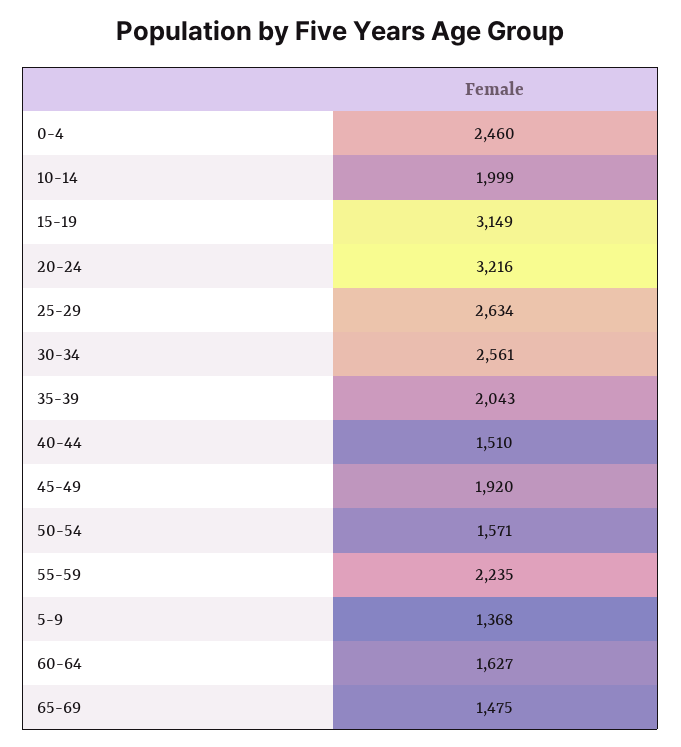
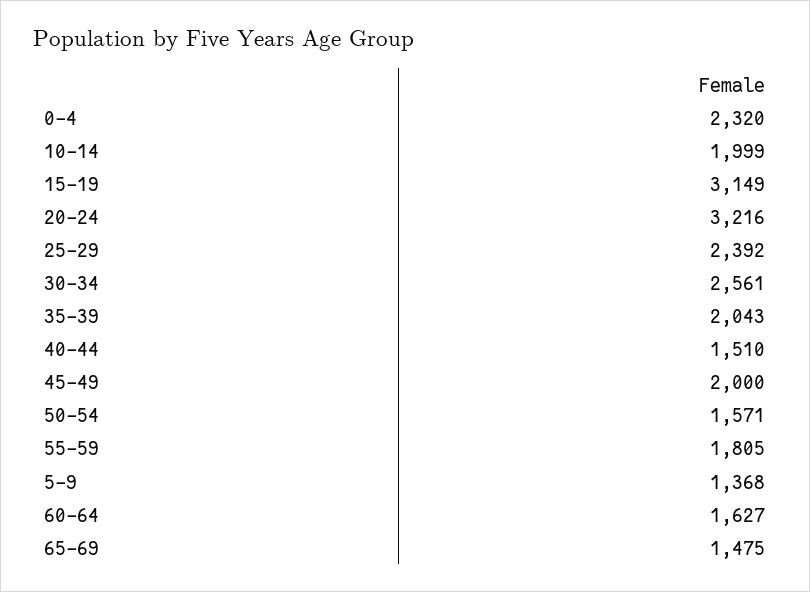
  {
-   "0-4": 2460,
+   "0-4": 2320,
    "10-14": 1999,
    "15-19": 3149,
    "20-24": 3216,
-   "25-29": 2634,
+   "25-29": 2392,
    "30-34": 2561,
    "35-39": 2043,
    "40-44": 1510,
-   "45-49": 1920,
+   "45-49": 2000,
    "50-54": 1571,
-   "55-59": 2235,
+   "55-59": 1805,
    "5-9": 1368,
    "60-64": 1627,
    "65-69": 1475
  }

